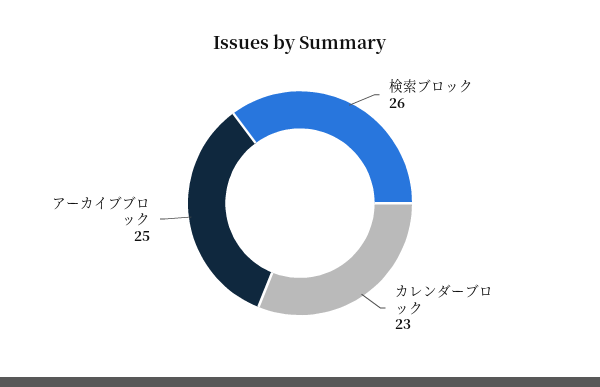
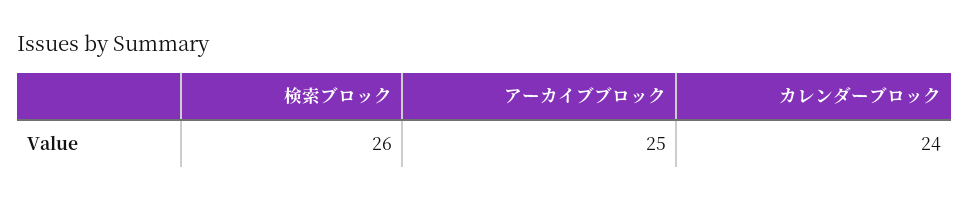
  {
    "検索ブロック": 26,
-   "カレンダーブロック": 23,
+   "カレンダーブロック": 24,
    "アーカイブブロック": 25
  }

